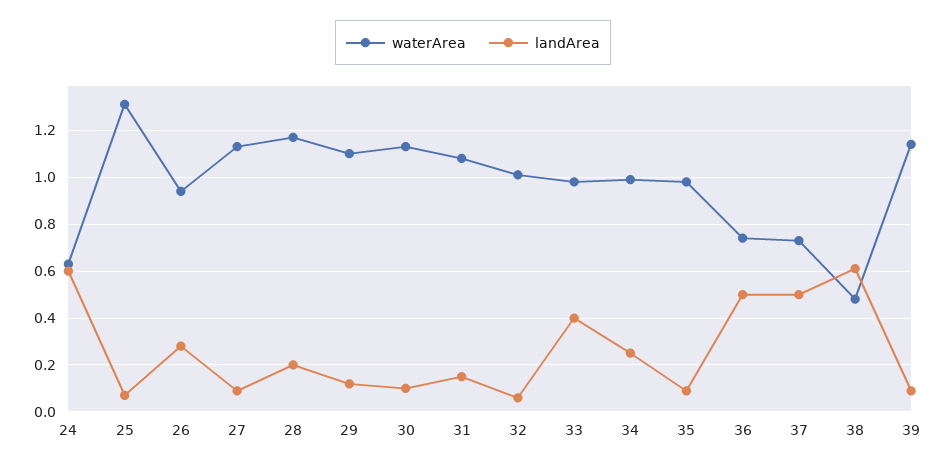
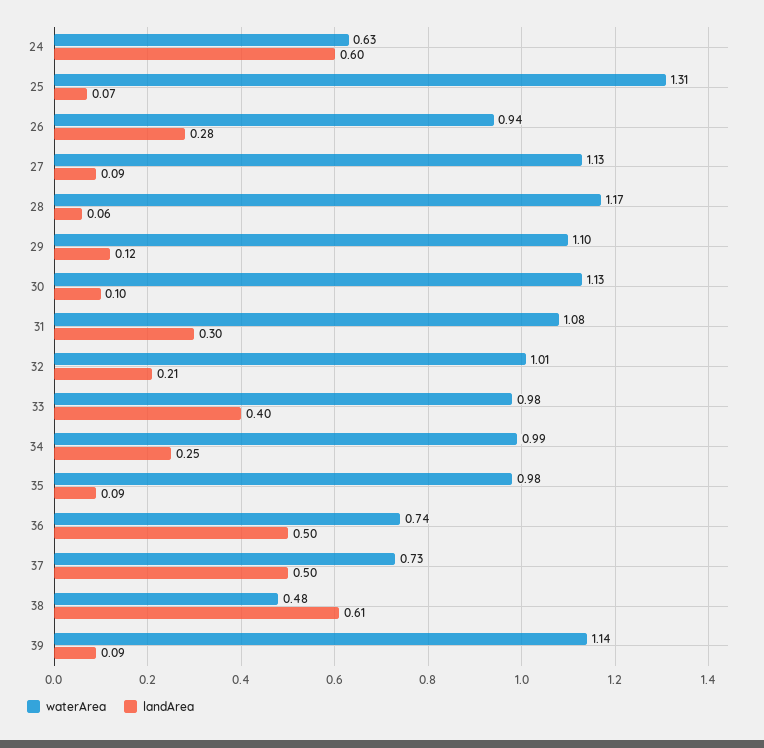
  {
    "waterArea": {
      "24": 0.63,
      "25": 1.31,
      "26": 0.94,
      "27": 1.13,
      "28": 1.17,
      "29": 1.1,
      "30": 1.13,
      "31": 1.08,
      "32": 1.01,
      "33": 0.98,
      "34": 0.99,
      "35": 0.98,
      "36": 0.74,
      "37": 0.73,
      "38": 0.48,
      "39": 1.14
    },
    "landArea": {
      "24": 0.6,
      "25": 0.07,
      "26": 0.28,
      "27": 0.09,
-     "28": 0.2,
+     "28": 0.06,
      "29": 0.12,
      "30": 0.1,
-     "31": 0.15,
+     "31": 0.3,
-     "32": 0.05,
+     "32": 0.21,
      "33": 0.4,
      "34": 0.25,
      "35": 0.09,
      "36": 0.5,
      "37": 0.5,
      "38": 0.61,
      "39": 0.09
    }
  }

